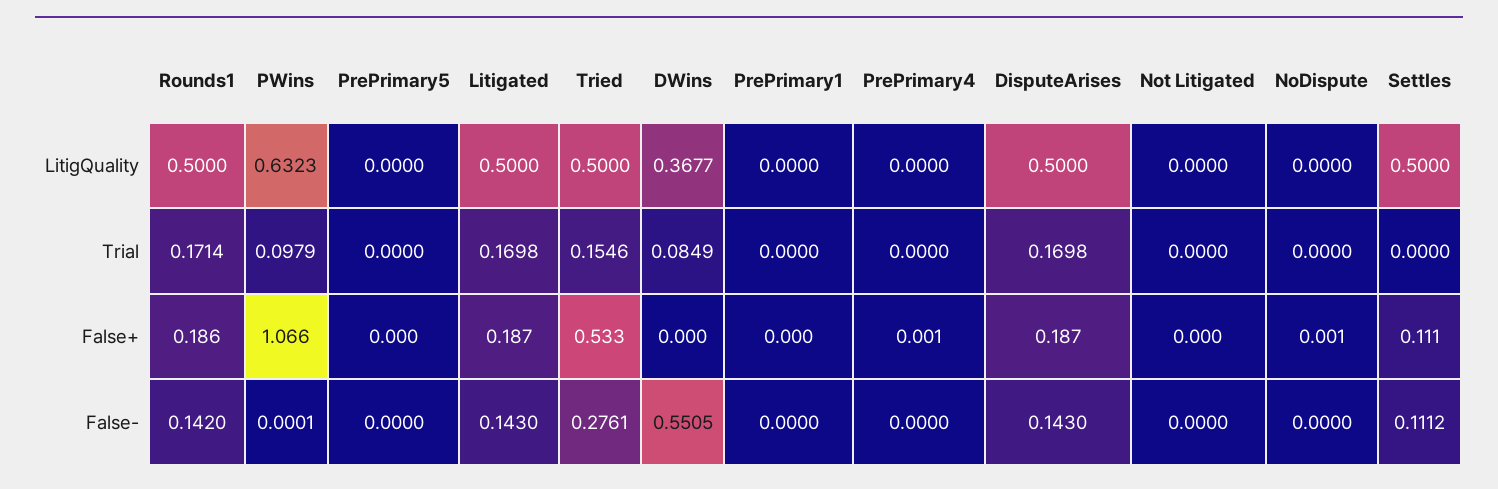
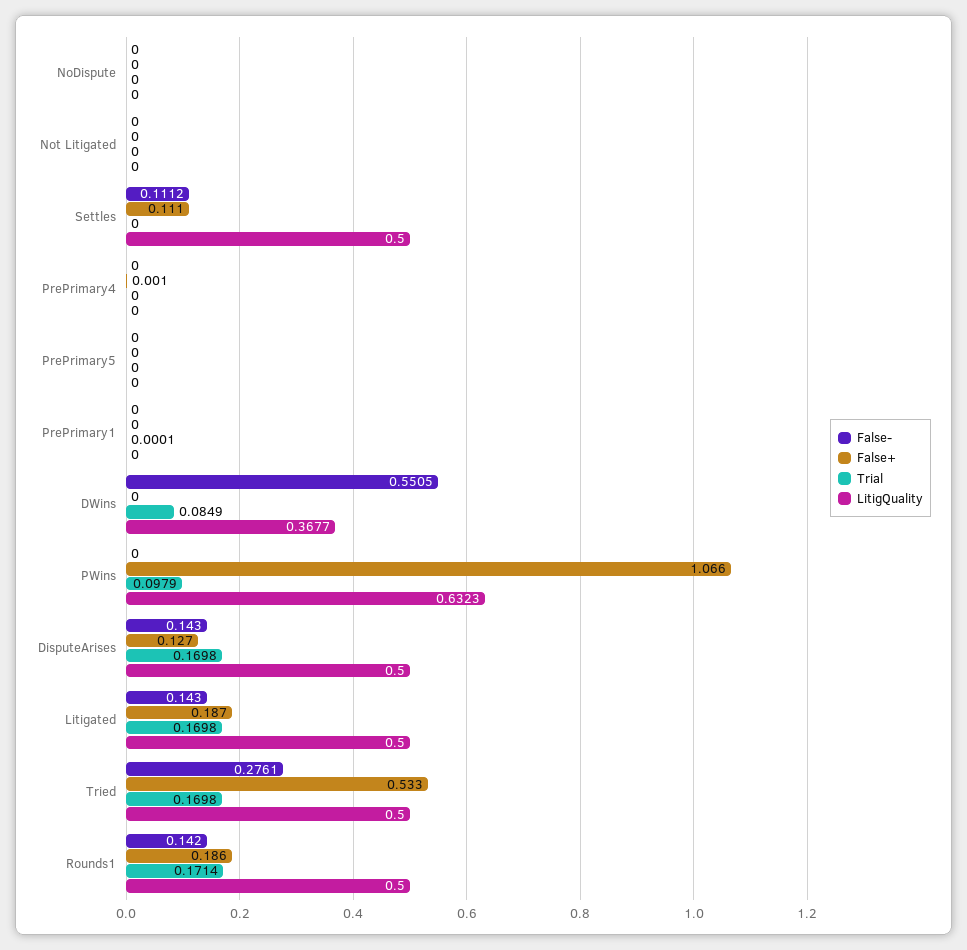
  {
    "LitigQuality": {
      "Rounds1": 0.5,
      "PWins": 0.6323,
      "PrePrimary5": 0,
      "Litigated": 0.5,
      "Tried": 0.5,
      "DWins": 0.3677,
      "PrePrimary1": 0,
      "PrePrimary4": 0,
      "DisputeArises": 0.5,
      "Not Litigated": 0,
      "NoDispute": 0,
      "Settles": 0.5
    },
    "Trial": {
      "Rounds1": 0.1714,
      "PWins": 0.0979,
      "PrePrimary5": 0,
      "Litigated": 0.1698,
-     "Tried": 0.1546,
+     "Tried": 0.1698,
      "DWins": 0.0849,
-     "PrePrimary1": 0,
+     "PrePrimary1": 0.0001,
      "PrePrimary4": 0,
      "DisputeArises": 0.1698,
      "Not Litigated": 0,
      "NoDispute": 0,
      "Settles": 0
    },
    "False+": {
      "Rounds1": 0.186,
      "PWins": 1.066,
      "PrePrimary5": 0,
      "Litigated": 0.187,
      "Tried": 0.533,
      "DWins": 0,
      "PrePrimary1": 0,
      "PrePrimary4": 0.001,
-     "DisputeArises": 0.187,
+     "DisputeArises": 0.127,
      "Not Litigated": 0,
-     "NoDispute": 0.001,
+     "NoDispute": 0,
      "Settles": 0.111
    },
    "False-": {
      "Rounds1": 0.142,
-     "PWins": 0.0001,
+     "PWins": 0,
      "PrePrimary5": 0,
      "Litigated": 0.143,
      "Tried": 0.2761,
      "DWins": 0.5505,
      "PrePrimary1": 0,
      "PrePrimary4": 0,
      "DisputeArises": 0.143,
      "Not Litigated": 0,
      "NoDispute": 0,
      "Settles": 0.1112
    }
  }

